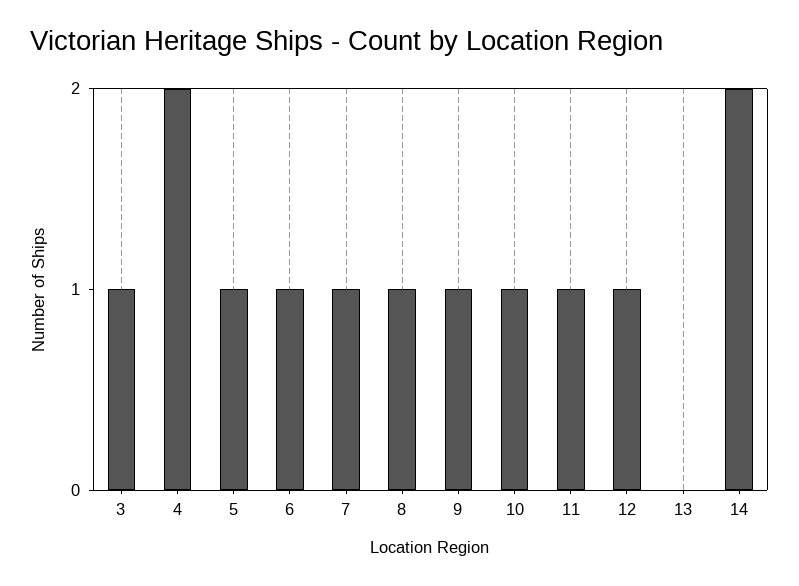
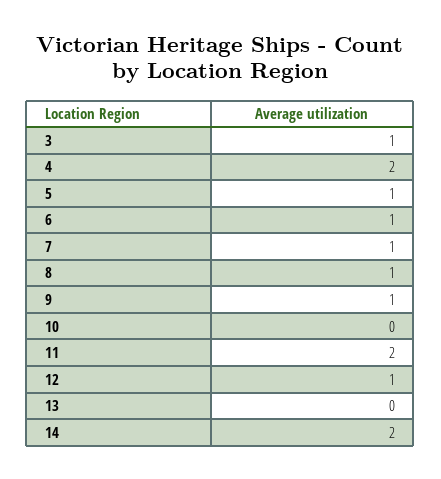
  {
    "3": 1,
    "4": 2,
    "5": 1,
    "6": 1,
    "7": 1,
    "8": 1,
    "9": 1,
-   "10": 1,
+   "10": 0,
-   "11": 1,
+   "11": 2,
    "12": 1,
    "13": 0,
    "14": 2
  }

